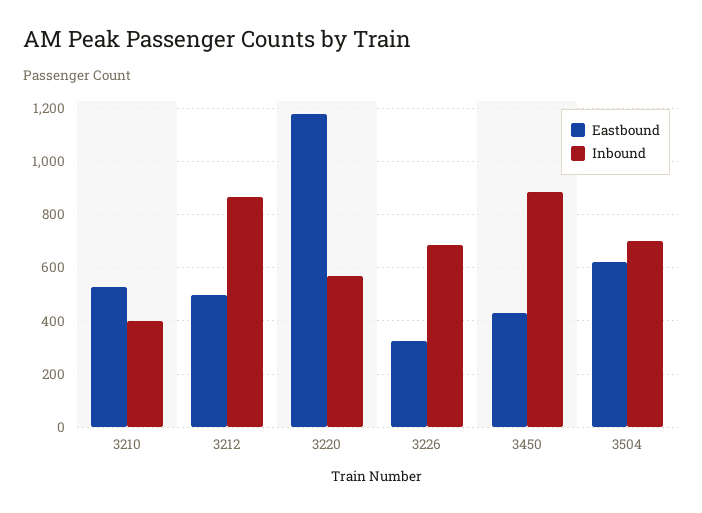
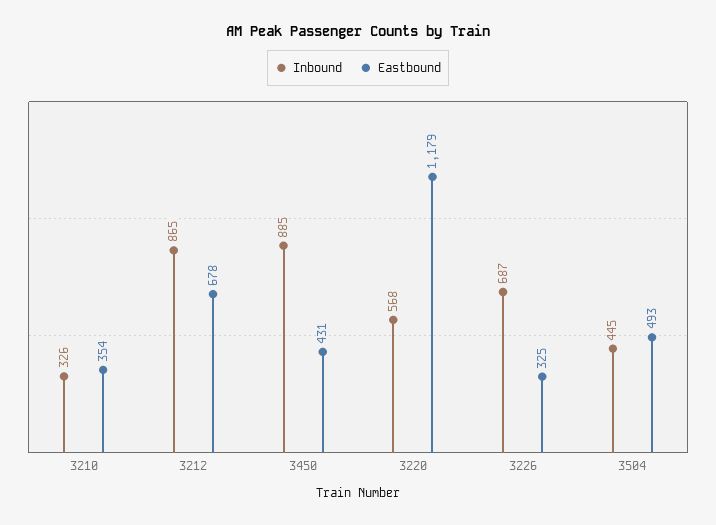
  {
    "Eastbound": {
-     "3210": 525,
+     "3210": 354,
-     "3212": 500,
+     "3212": 678,
      "3220": 1179,
      "3226": 325,
      "3450": 431,
-     "3504": 625
+     "3504": 493
    },
    "Inbound": {
-     "3210": 400,
+     "3210": 326,
      "3212": 865,
      "3220": 568,
      "3226": 687,
      "3450": 885,
-     "3504": 700
+     "3504": 445
    }
  }

